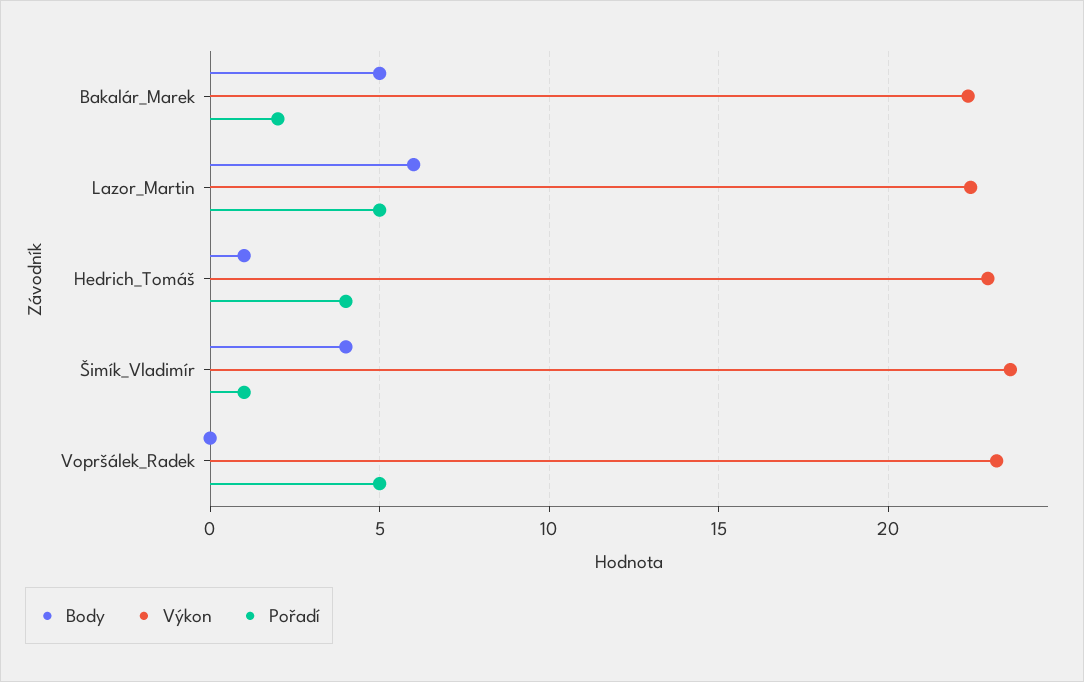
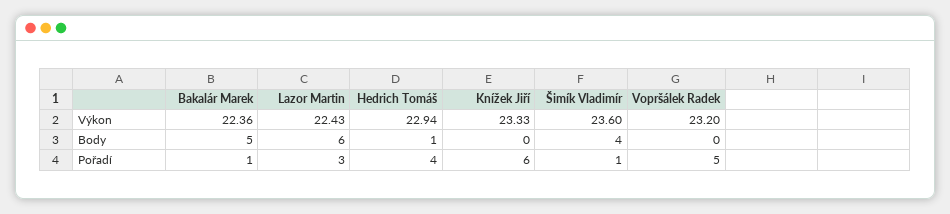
  {
    "Body": {
      "Bakalár_Marek": 5,
      "Lazor_Martin": 6,
      "Hedrich_Tomáš": 1,
      "Šimík_Vladimír": 4,
-     "Vopršálek_Radek": 0
+     "Vopršálek_Radek": 0,
+     "Knížek Jiří": 0
    },
    "Výkon": {
      "Bakalár_Marek": 22.36,
      "Lazor_Martin": 22.43,
      "Hedrich_Tomáš": 22.94,
      "Šimík_Vladimír": 23.6,
-     "Vopršálek_Radek": 23.2
+     "Vopršálek_Radek": 23.2,
+     "Knížek Jiří": 23.33
    },
    "Pořadí": {
-     "Bakalár_Marek": 2,
+     "Bakalár_Marek": 1,
-     "Lazor_Martin": 5,
+     "Lazor_Martin": 3,
      "Hedrich_Tomáš": 4,
      "Šimík_Vladimír": 1,
-     "Vopršálek_Radek": 5
+     "Vopršálek_Radek": 5,
+     "Knížek Jiří": 6
    }
  }

